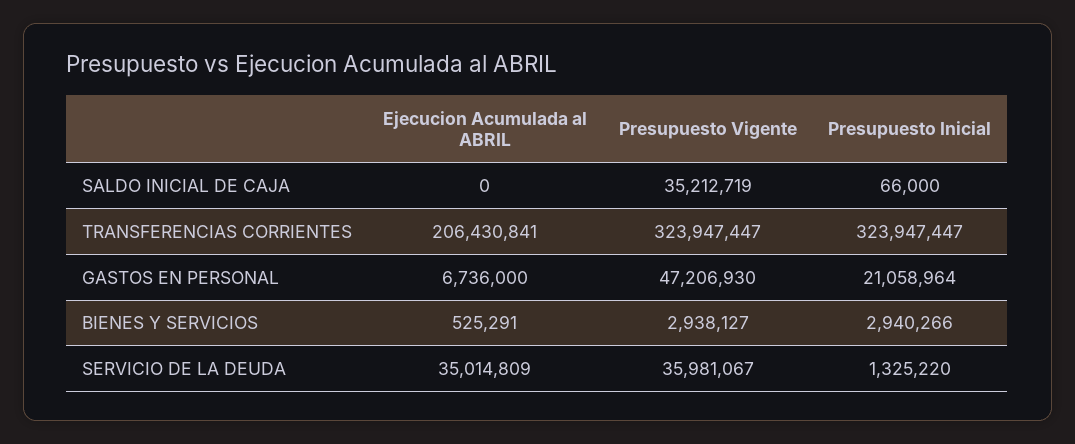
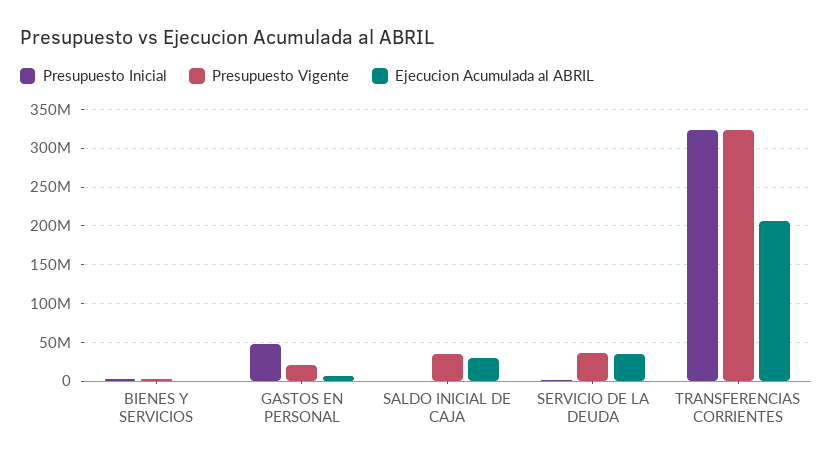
  {
    "Ejecucion Acumulada al ABRIL": {
-     "SALDO INICIAL DE CAJA": 0,
+     "SALDO INICIAL DE CAJA": 30000000,
      "TRANSFERENCIAS CORRIENTES": 206430841,
      "GASTOS EN PERSONAL": 6736000,
      "BIENES Y SERVICIOS": 525291,
      "SERVICIO DE LA DEUDA": 35014809
    },
    "Presupuesto Vigente": {
      "SALDO INICIAL DE CAJA": 35212719,
      "TRANSFERENCIAS CORRIENTES": 323947447,
-     "GASTOS EN PERSONAL": 47206930,
+     "GASTOS EN PERSONAL": 20000000,
      "BIENES Y SERVICIOS": 2938127,
      "SERVICIO DE LA DEUDA": 35981067
    },
    "Presupuesto Inicial": {
      "SALDO INICIAL DE CAJA": 66000,
      "TRANSFERENCIAS CORRIENTES": 323947447,
-     "GASTOS EN PERSONAL": 21058964,
+     "GASTOS EN PERSONAL": 50000000,
      "BIENES Y SERVICIOS": 2940266,
      "SERVICIO DE LA DEUDA": 1325220
    }
  }

